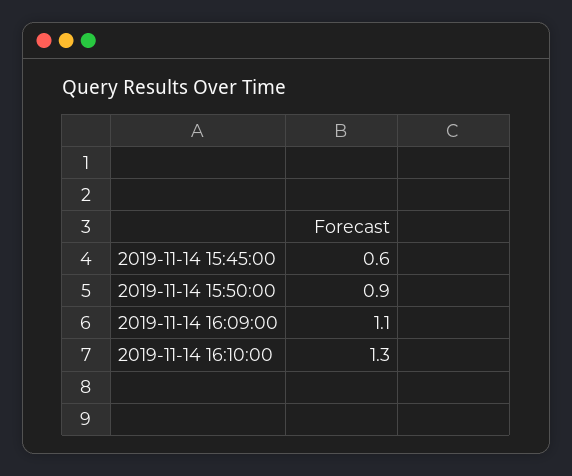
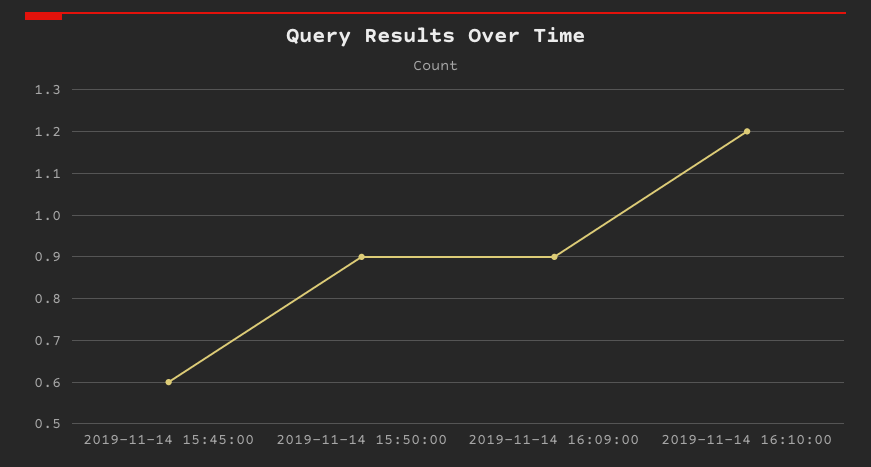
  {
    "2019-11-14 15:45:00": 0.6,
    "2019-11-14 15:50:00": 0.9,
-   "2019-11-14 16:09:00": 1.1,
+   "2019-11-14 16:09:00": 0.9,
-   "2019-11-14 16:10:00": 1.3
+   "2019-11-14 16:10:00": 1.2
  }

